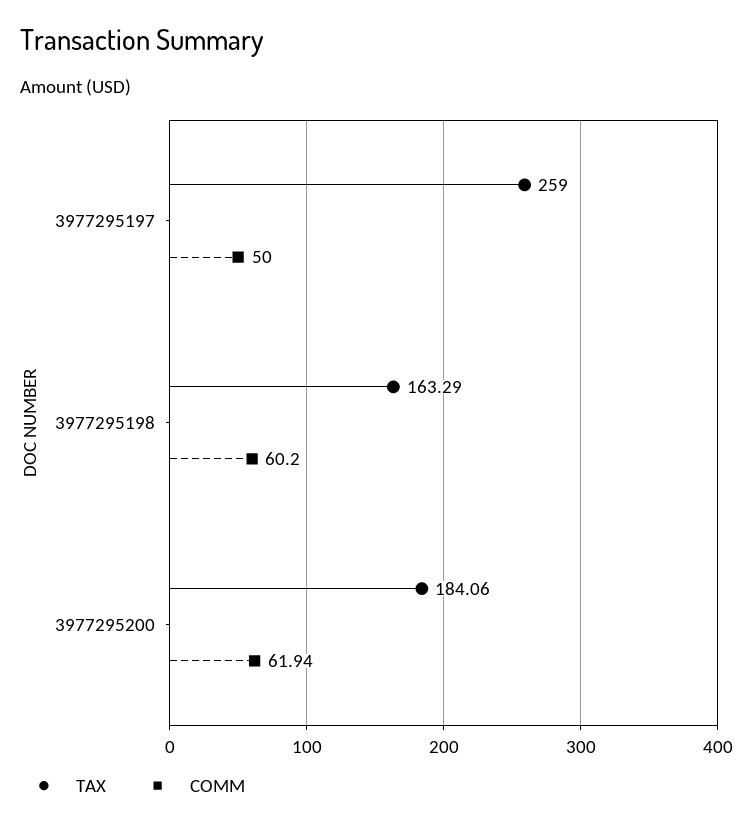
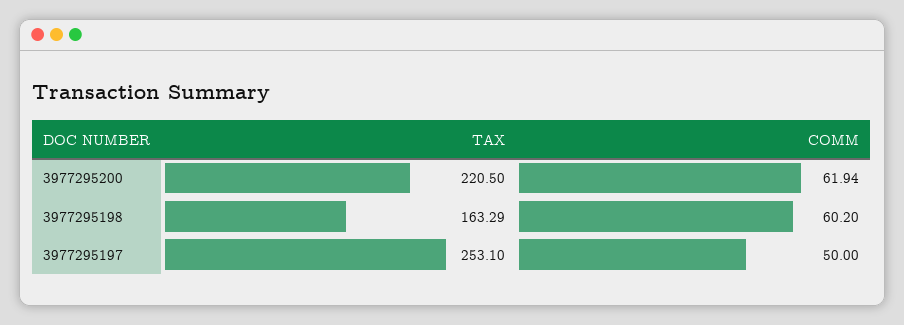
  {
    "TAX": {
-     "3977295197": 259,
+     "3977295197": 253.1,
      "3977295198": 163.29,
-     "3977295200": 184.06
+     "3977295200": 220.5
    },
    "COMM": {
      "3977295197": 50,
      "3977295198": 60.2,
      "3977295200": 61.94
    }
  }

